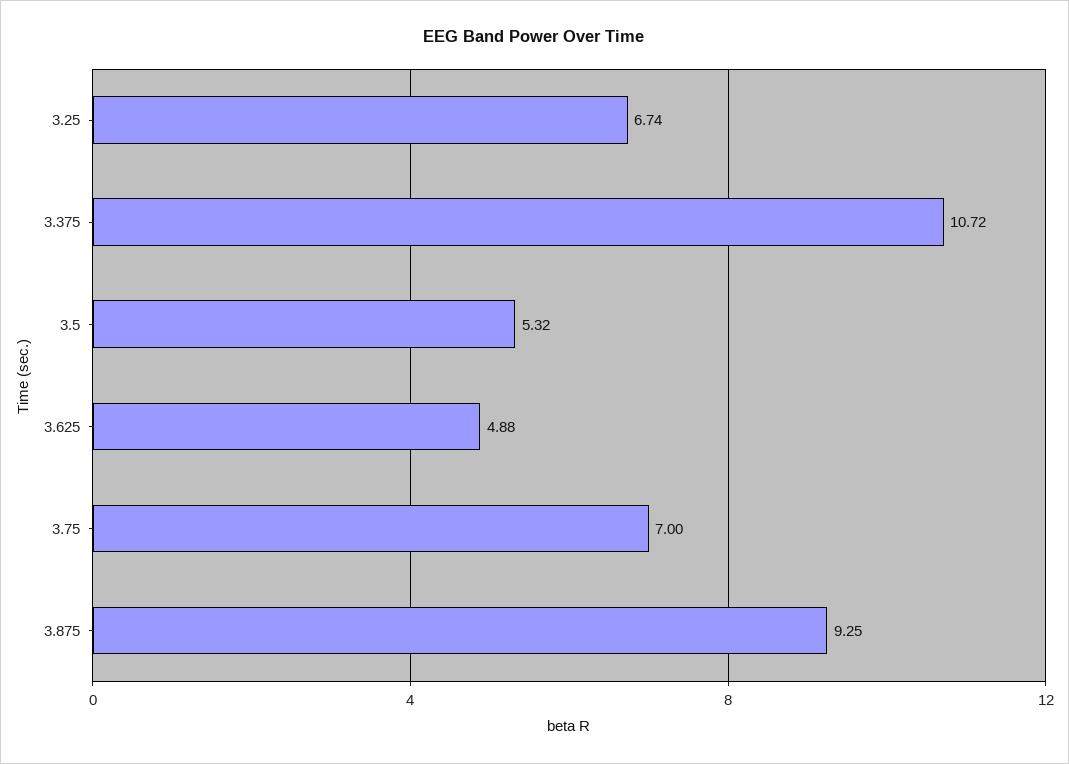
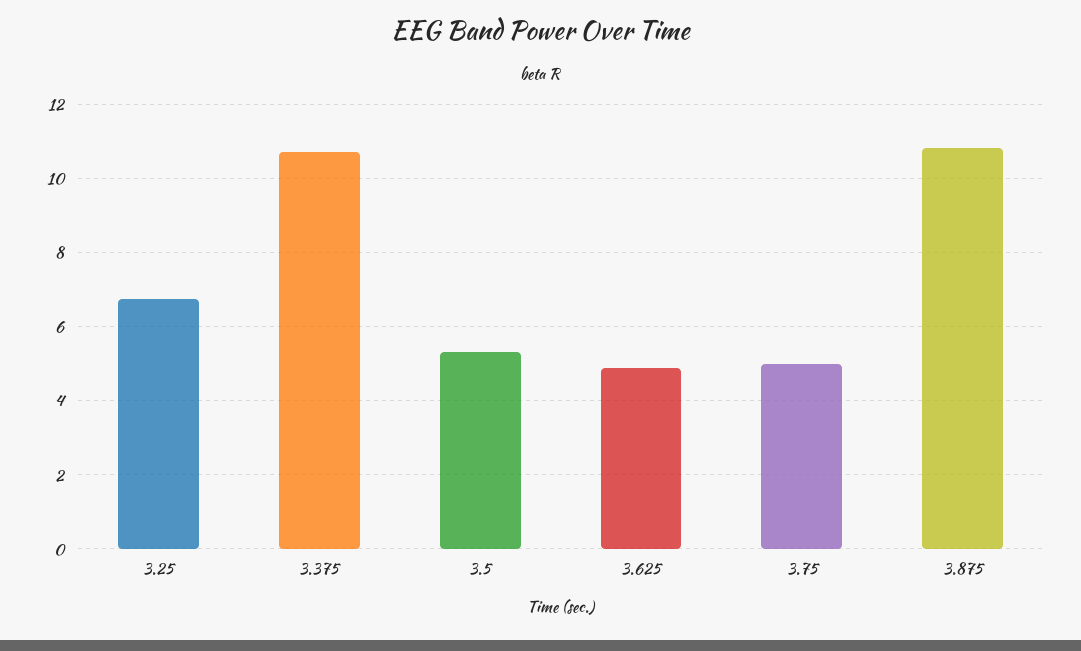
  {
    "3.25": 6.74,
    "3.375": 10.72,
    "3.5": 5.32,
    "3.625": 4.88,
-   "3.75": 7,
+   "3.75": 5,
-   "3.875": 9.25
+   "3.875": 10.8
  }

